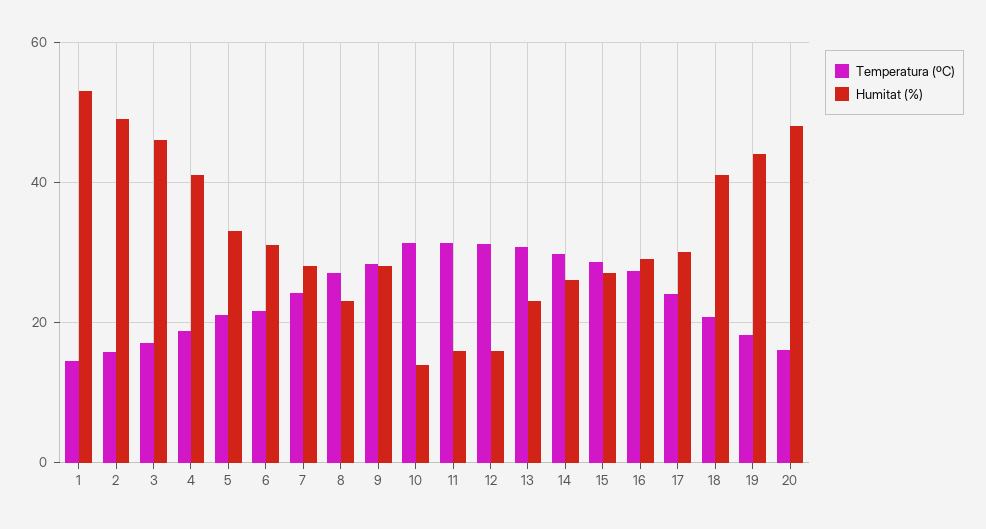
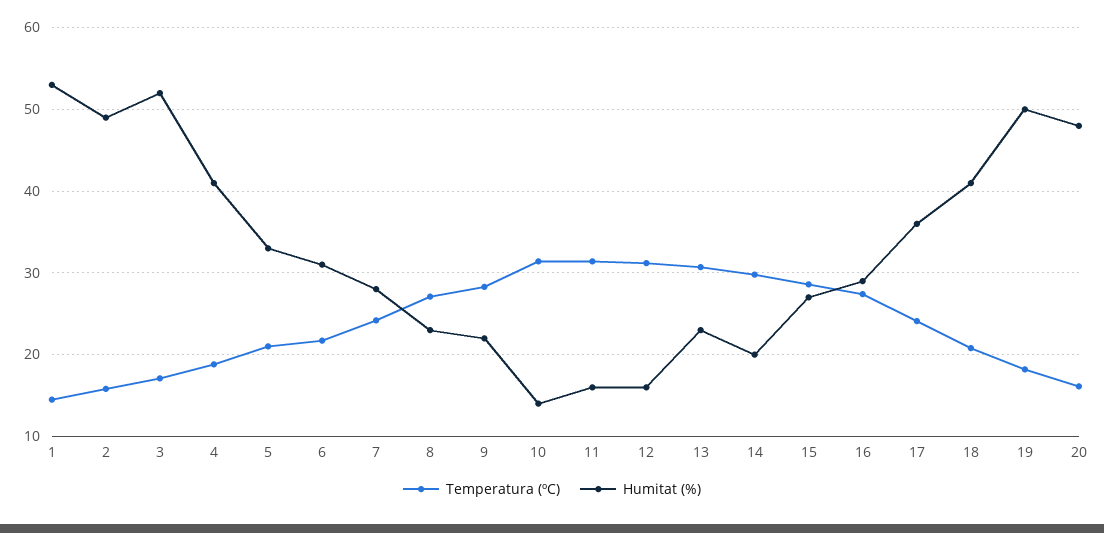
  {
    "Temperatura (ºC)": {
      "1": 15,
      "2": 16,
      "3": 17,
      "4": 19,
      "5": 21,
      "6": 22,
      "7": 24,
      "8": 27,
      "9": 28,
      "10": 31,
      "11": 31,
      "12": 31,
      "13": 31,
      "14": 30,
      "15": 29,
      "16": 27,
      "17": 24,
      "18": 21,
      "19": 18,
      "20": 16
    },
    "Humitat (%)": {
      "1": 53,
      "2": 49,
-     "3": 46,
+     "3": 52,
      "4": 41,
      "5": 33,
      "6": 31,
      "7": 28,
      "8": 23,
-     "9": 28,
+     "9": 22,
      "10": 14,
      "11": 16,
      "12": 16,
      "13": 23,
-     "14": 26,
+     "14": 20,
      "15": 27,
      "16": 29,
-     "17": 30,
+     "17": 36,
      "18": 41,
-     "19": 44,
+     "19": 50,
      "20": 48
    }
  }

